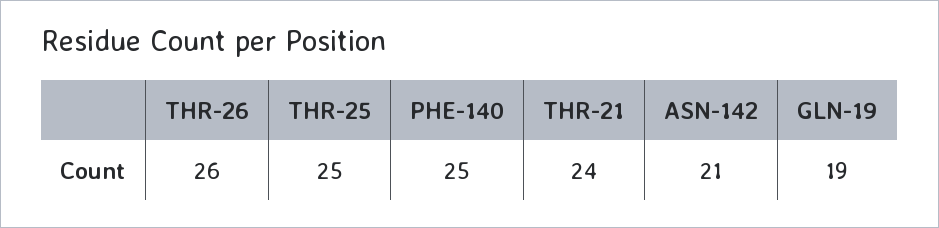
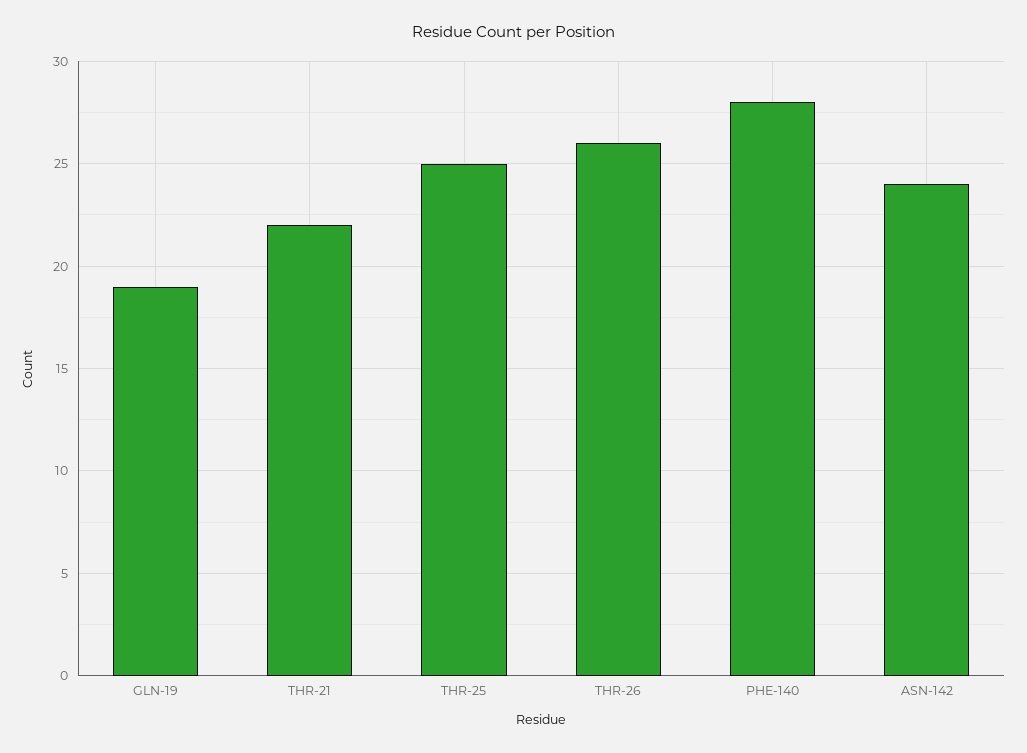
  {
    "THR-26": 26,
    "THR-25": 25,
-   "PHE-140": 25,
+   "PHE-140": 28,
-   "THR-21": 24,
+   "THR-21": 22,
-   "ASN-142": 21,
+   "ASN-142": 24,
    "GLN-19": 19
  }

